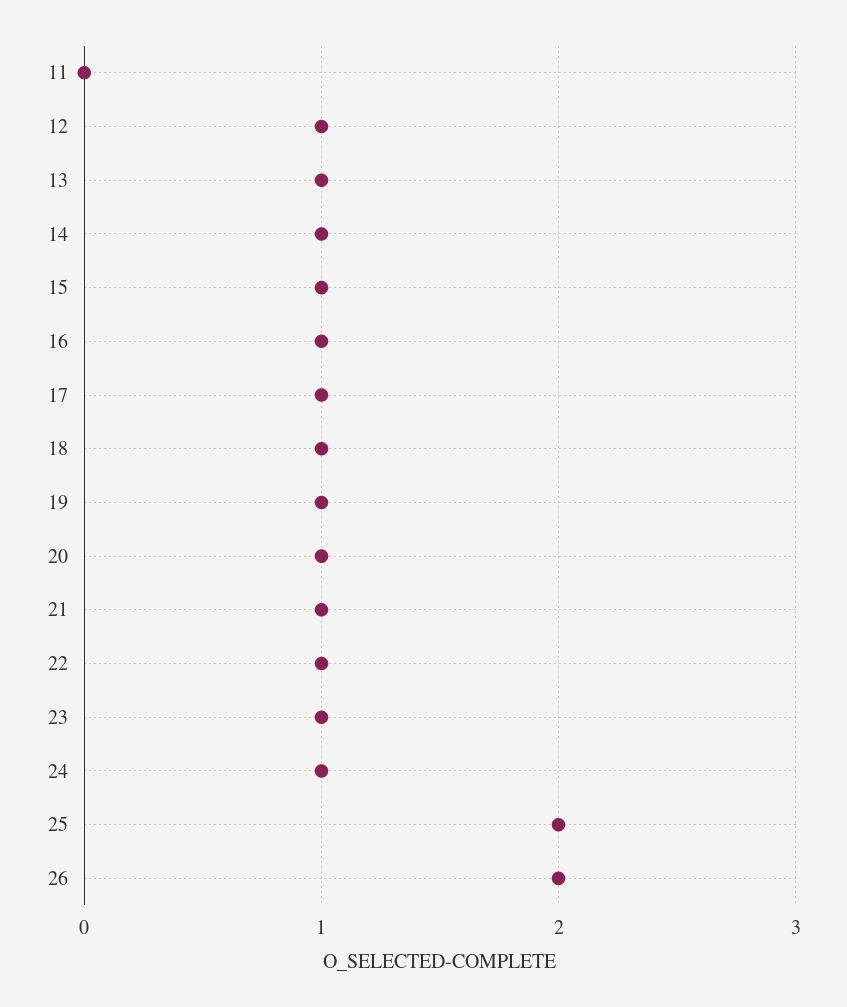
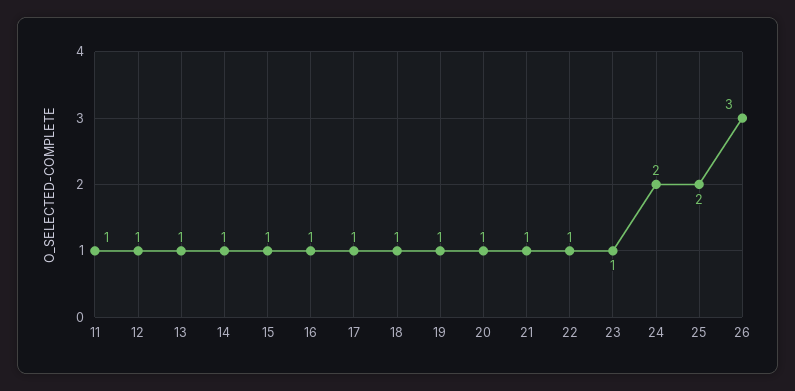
  {
-   "11": 0,
+   "11": 1,
    "12": 1,
    "13": 1,
    "14": 1,
    "15": 1,
    "16": 1,
    "17": 1,
    "18": 1,
    "19": 1,
    "20": 1,
    "21": 1,
    "22": 1,
    "23": 1,
-   "24": 1,
+   "24": 2,
    "25": 2,
-   "26": 2
+   "26": 3
  }

